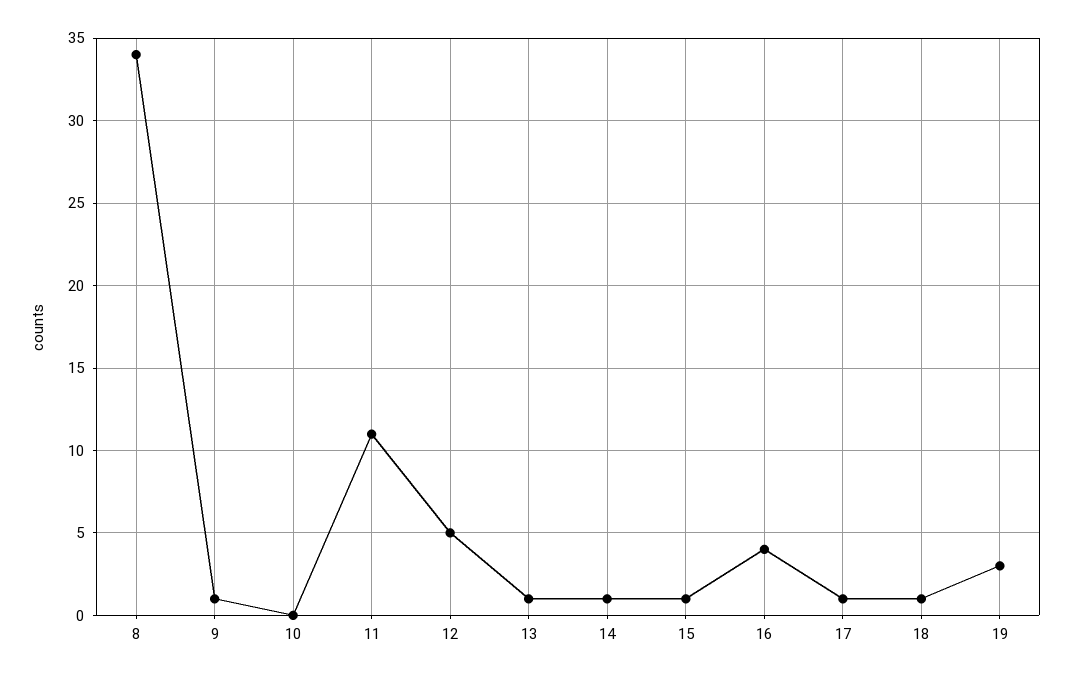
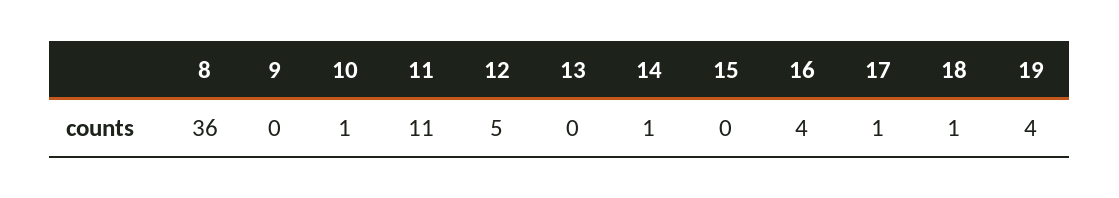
  {
-   "8": 34,
+   "8": 36,
-   "9": 1,
+   "9": 0,
-   "10": 0,
+   "10": 1,
    "11": 11,
    "12": 5,
-   "13": 1,
+   "13": 0,
    "14": 1,
-   "15": 1,
+   "15": 0,
    "16": 4,
    "17": 1,
    "18": 1,
-   "19": 3
+   "19": 4
  }

